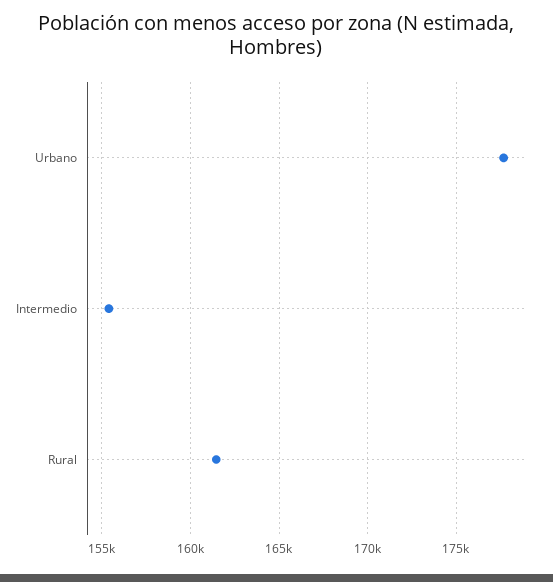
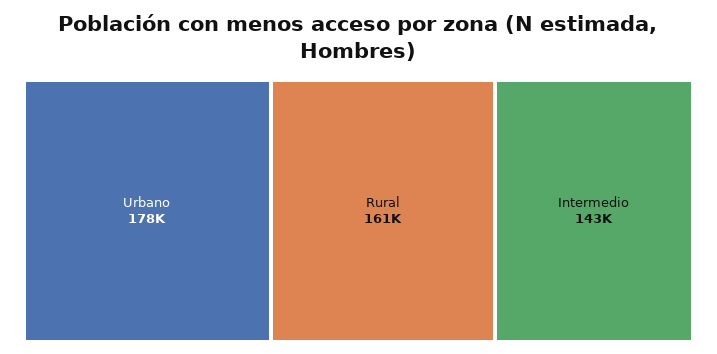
  {
    "Urbano": 178000,
-   "Intermedio": 155500,
+   "Intermedio": 143000,
    "Rural": 161000
  }

